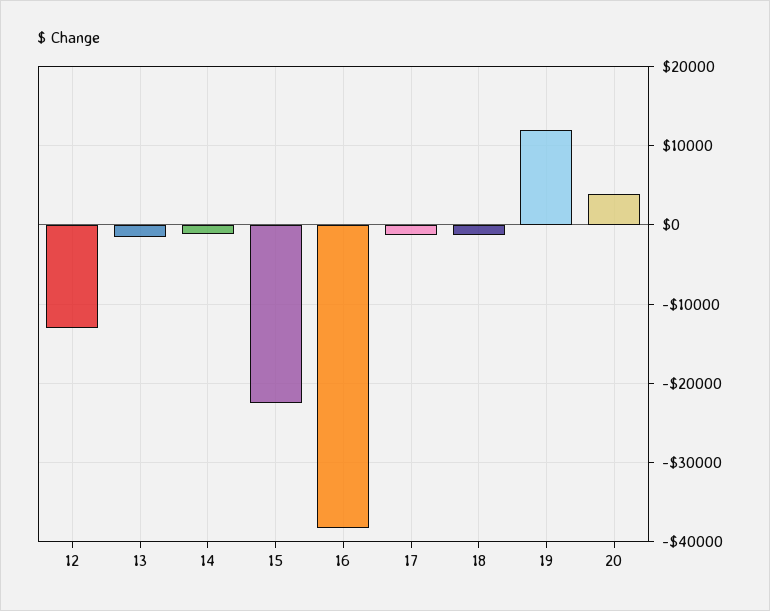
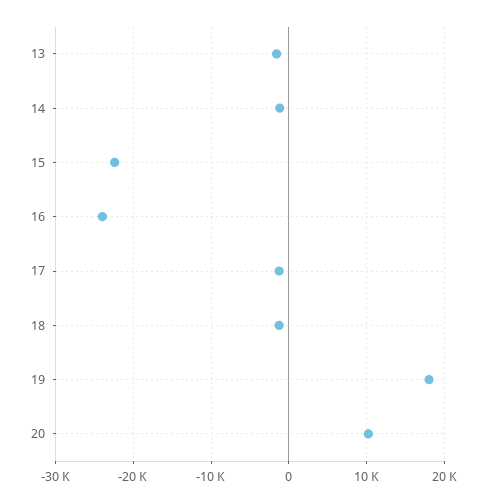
  {
-   "12": -13000,
    "13": -2000,
    "14": -1000,
    "15": -22000,
-   "16": -38000,
+   "16": -24000,
    "17": -1000,
    "18": -1000,
-   "19": 12000,
+   "19": 18000,
-   "20": 4000
+   "20": 10000
  }

